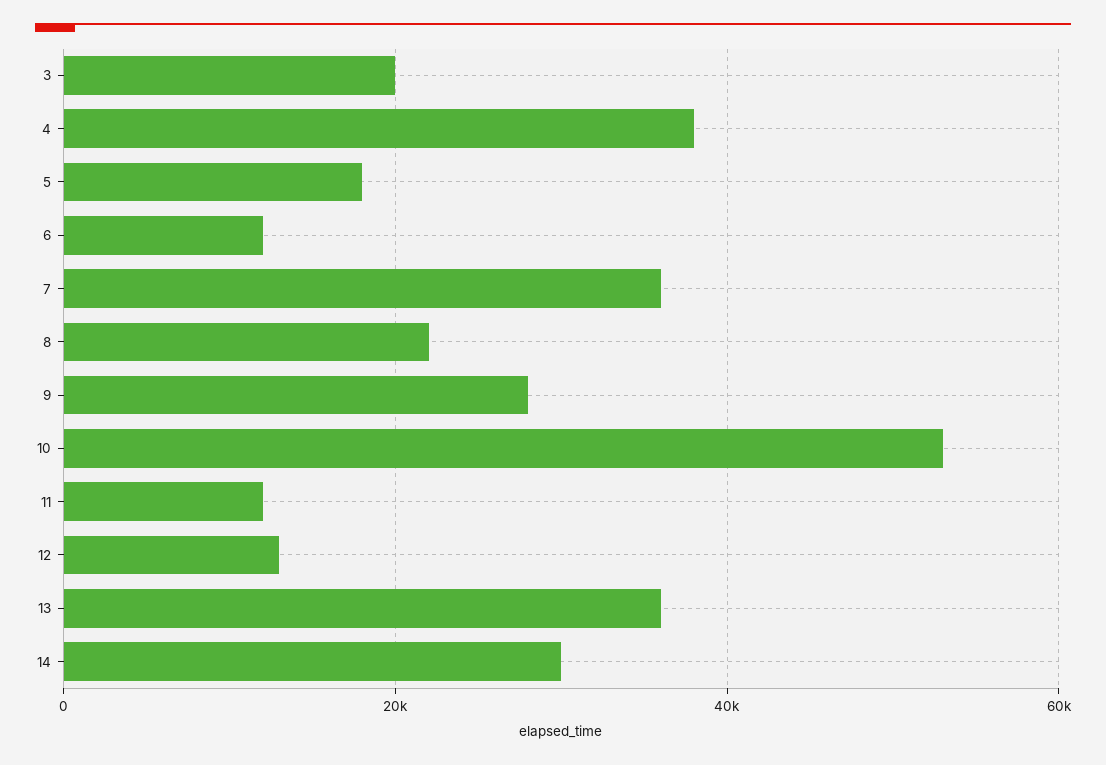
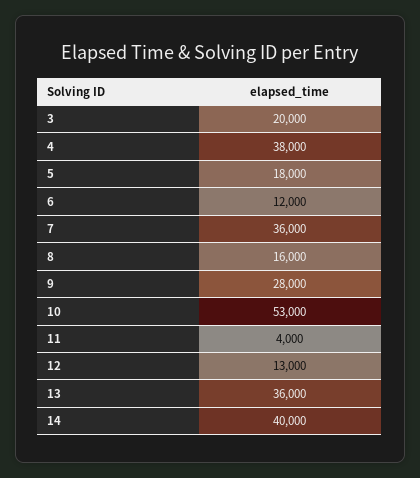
  {
    "3": 20000,
    "4": 38000,
    "5": 18000,
    "6": 12000,
    "7": 36000,
-   "8": 22000,
+   "8": 16000,
    "9": 28000,
    "10": 53000,
-   "11": 12000,
+   "11": 4000,
    "12": 13000,
    "13": 36000,
-   "14": 30000
+   "14": 40000
  }

